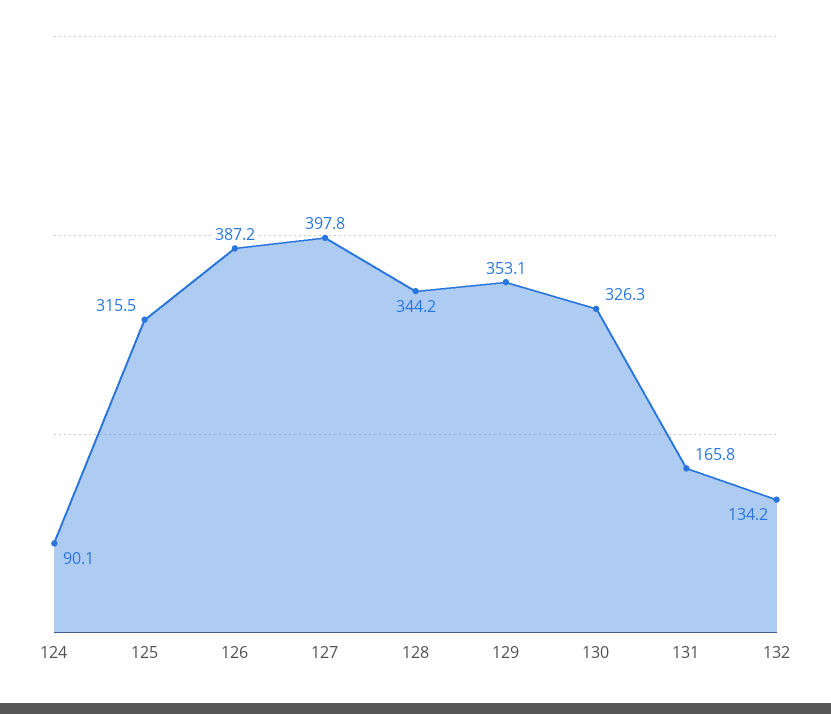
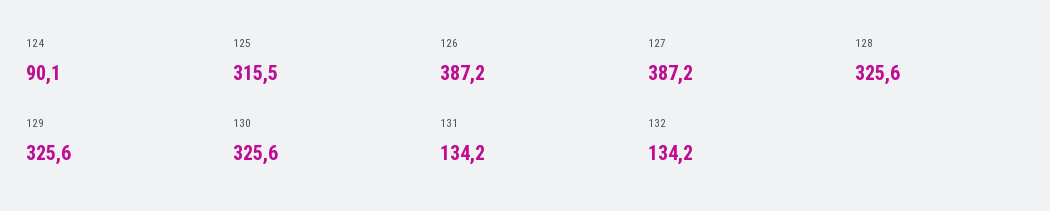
  {
    "124": 90.1,
    "125": 315.5,
    "126": 387.2,
-   "127": 397.8,
+   "127": 387.2,
-   "128": 344.2,
+   "128": 325.6,
-   "129": 353.1,
+   "129": 325.6,
-   "130": 326.3,
+   "130": 325.6,
-   "131": 165.8,
+   "131": 134.2,
    "132": 134.2
  }

